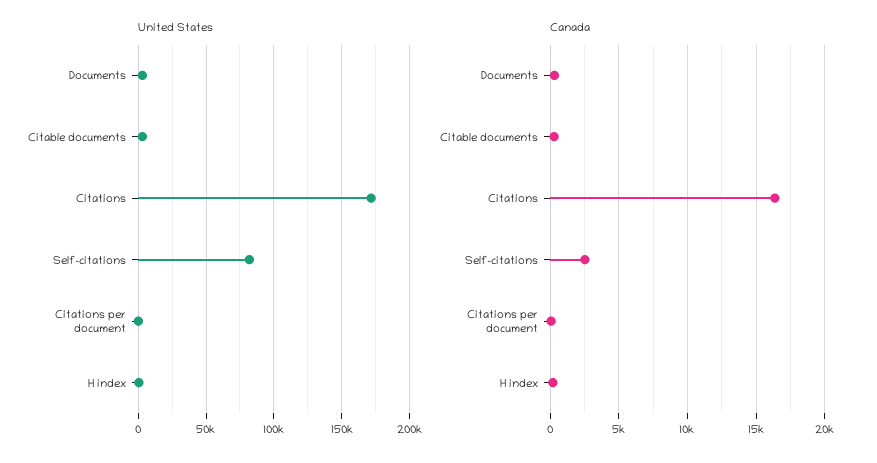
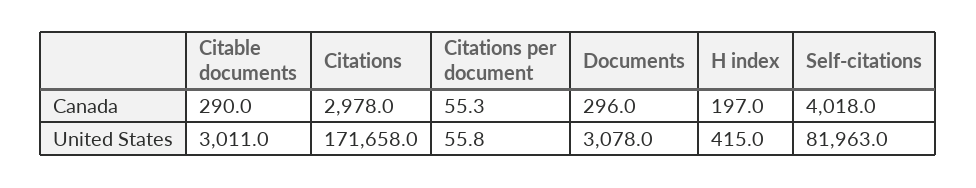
  {
    "United States": {
      "Documents": 3078,
      "Citable documents": 3011,
      "Citations": 171658,
      "Self-citations": 81963,
      "Citations per document": 55.8,
      "H index": 415
    },
    "Canada": {
      "Documents": 296,
      "Citable documents": 290,
-     "Citations": 16500,
+     "Citations": 2978,
-     "Self-citations": 2500,
+     "Self-citations": 4018,
      "Citations per document": 55.3,
      "H index": 197
    }
  }

